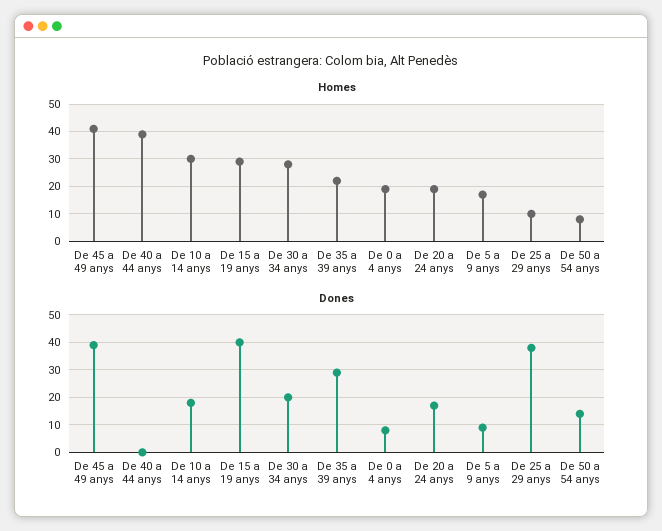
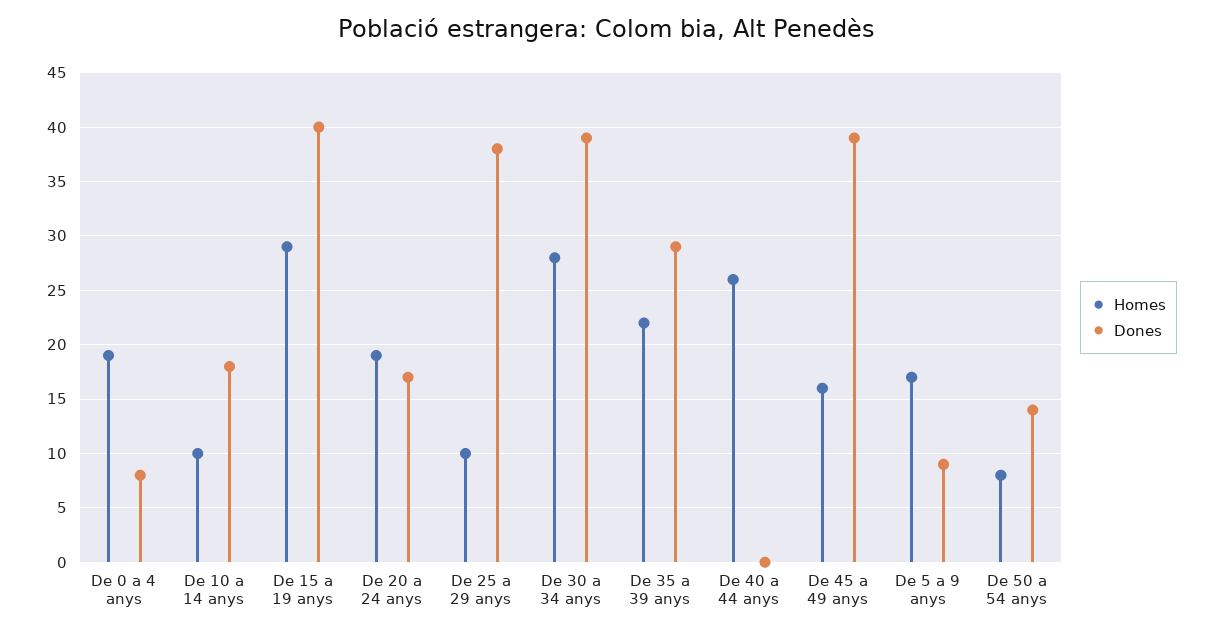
  {
    "Homes": {
-     "De 45 a 49 anys": 40,
+     "De 45 a 49 anys": 16,
-     "De 40 a 44 anys": 40,
+     "De 40 a 44 anys": 26,
-     "De 10 a 14 anys": 30,
+     "De 10 a 14 anys": 10,
      "De 15 a 19 anys": 29,
      "De 30 a 34 anys": 28,
      "De 35 a 39 anys": 22,
      "De 0 a 4 anys": 19,
      "De 20 a 24 anys": 19,
      "De 5 a 9 anys": 17,
      "De 25 a 29 anys": 10,
      "De 50 a 54 anys": 8
    },
    "Dones": {
      "De 45 a 49 anys": 39,
      "De 40 a 44 anys": 0,
      "De 10 a 14 anys": 18,
      "De 15 a 19 anys": 40,
-     "De 30 a 34 anys": 20,
+     "De 30 a 34 anys": 39,
      "De 35 a 39 anys": 29,
      "De 0 a 4 anys": 8,
      "De 20 a 24 anys": 17,
      "De 5 a 9 anys": 9,
      "De 25 a 29 anys": 38,
      "De 50 a 54 anys": 14
    }
  }

